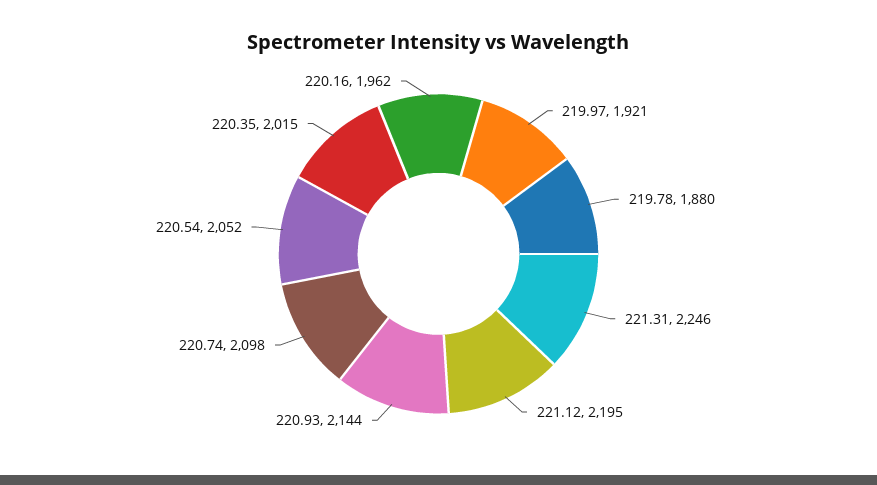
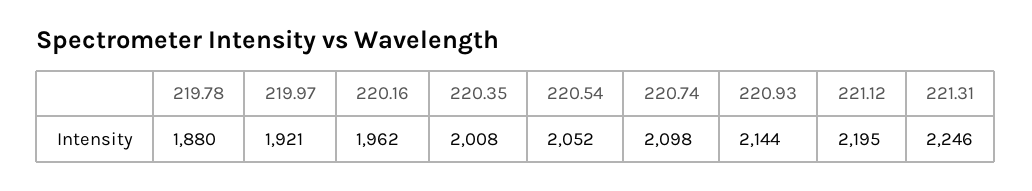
  {
    "219.97": 1921,
    "219.78": 1880,
    "221.31": 2246,
    "221.12": 2195,
    "220.93": 2144,
    "220.74": 2098,
    "220.54": 2052,
-   "220.35": 2015,
+   "220.35": 2008,
    "220.16": 1962
  }

